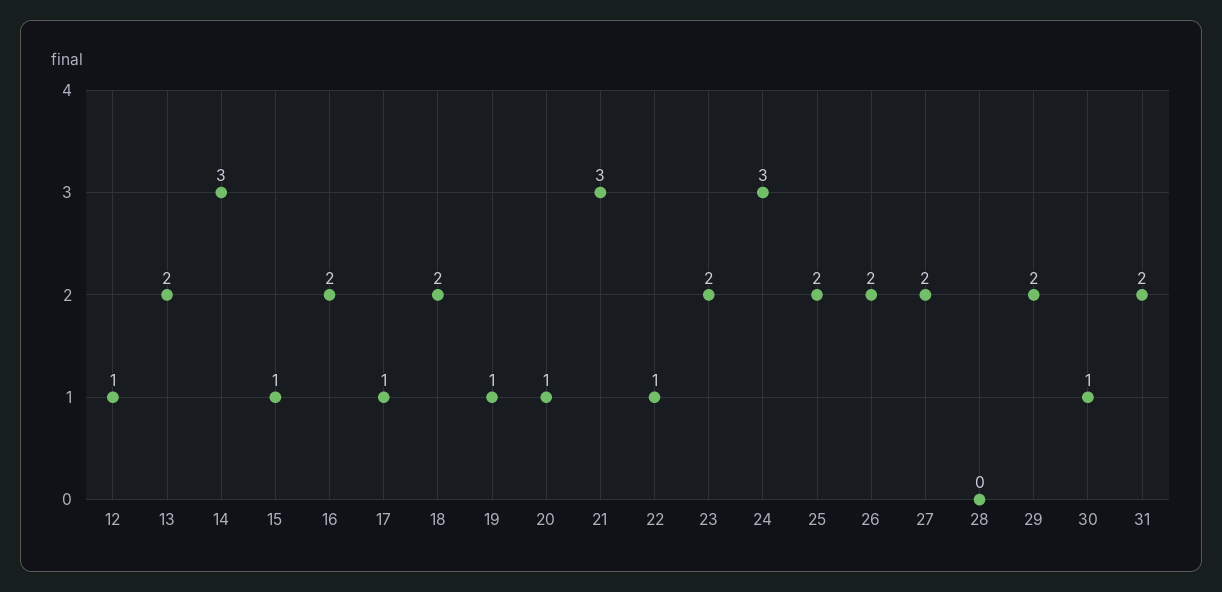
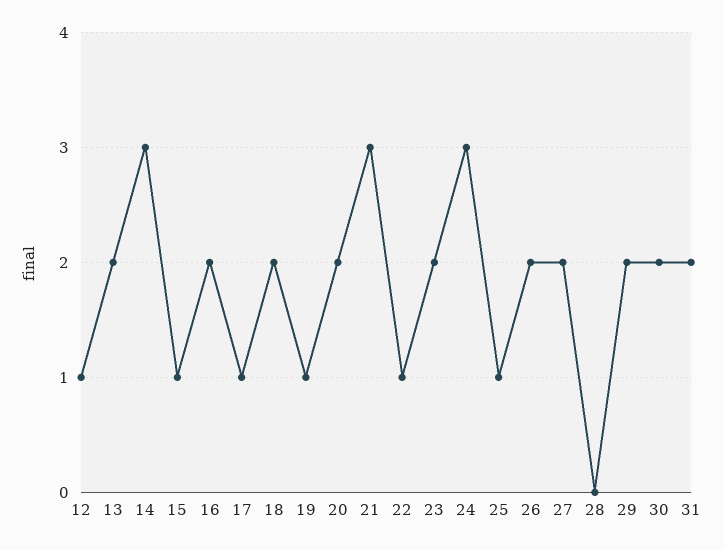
  {
    "12": 1,
    "13": 2,
    "14": 3,
    "15": 1,
    "16": 2,
    "17": 1,
    "18": 2,
    "19": 1,
-   "20": 1,
+   "20": 2,
    "21": 3,
    "22": 1,
    "23": 2,
    "24": 3,
-   "25": 2,
+   "25": 1,
    "26": 2,
    "27": 2,
    "28": 0,
    "29": 2,
-   "30": 1,
+   "30": 2,
    "31": 2
  }

